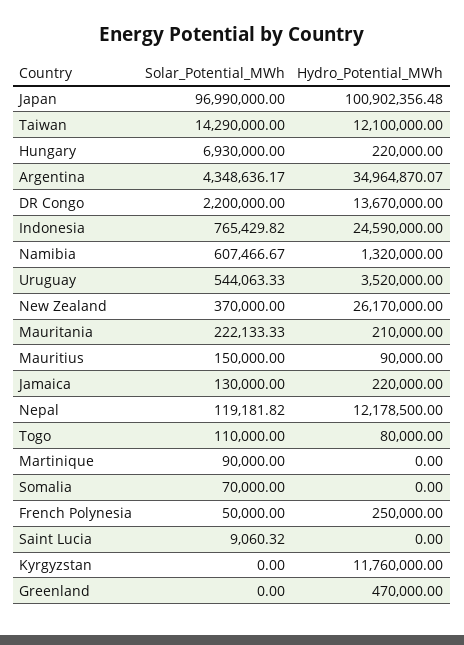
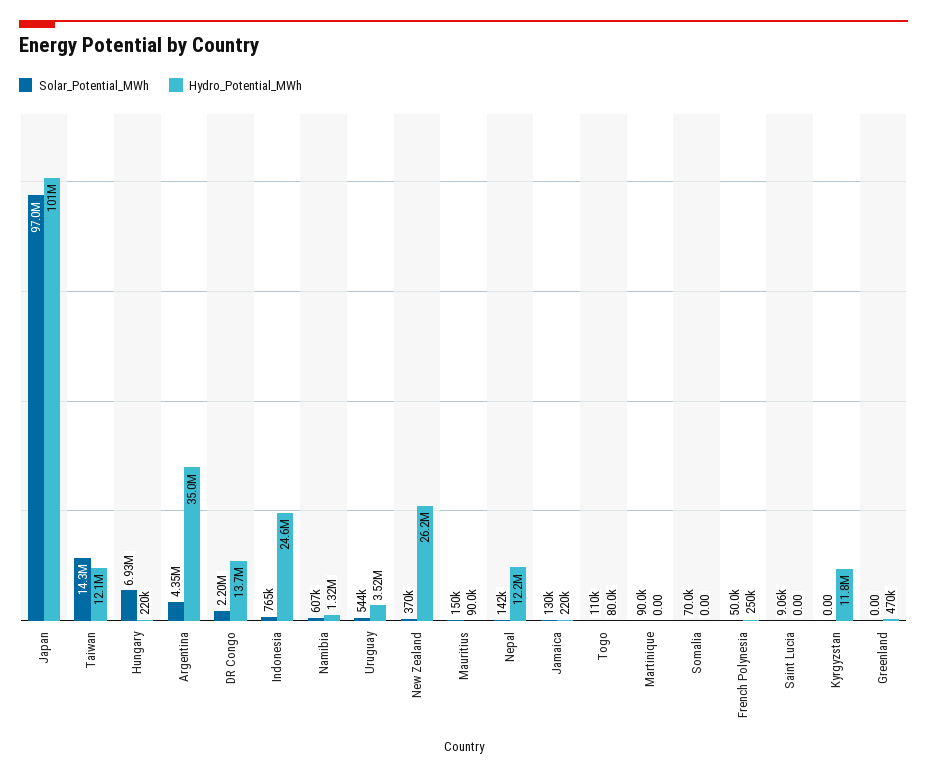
  {
    "Solar_Potential_MWh": {
      "Japan": 96990000,
      "Taiwan": 14290000,
      "Hungary": 6930000,
      "Argentina": 4348636.17,
      "DR Congo": 2200000,
      "Indonesia": 765429.82,
      "Namibia": 607466.67,
      "Uruguay": 544063.33,
      "New Zealand": 370000,
-     "Mauritania": 222133.33,
      "Mauritius": 150000,
      "Jamaica": 130000,
-     "Nepal": 119181.82,
+     "Nepal": 142000,
      "Togo": 110000,
      "Martinique": 90000,
      "Somalia": 70000,
      "French Polynesia": 50000,
      "Saint Lucia": 9060.32,
      "Kyrgyzstan": 0,
      "Greenland": 0
    },
    "Hydro_Potential_MWh": {
      "Japan": 100902356.48,
      "Taiwan": 12100000,
      "Hungary": 220000,
      "Argentina": 34964870.07,
      "DR Congo": 13670000,
      "Indonesia": 24590000,
      "Namibia": 1320000,
      "Uruguay": 3520000,
      "New Zealand": 26170000,
-     "Mauritania": 210000,
      "Mauritius": 90000,
      "Jamaica": 220000,
      "Nepal": 12178500,
      "Togo": 80000,
      "Martinique": 0,
      "Somalia": 0,
      "French Polynesia": 250000,
      "Saint Lucia": 0,
      "Kyrgyzstan": 11760000,
      "Greenland": 470000
    }
  }

